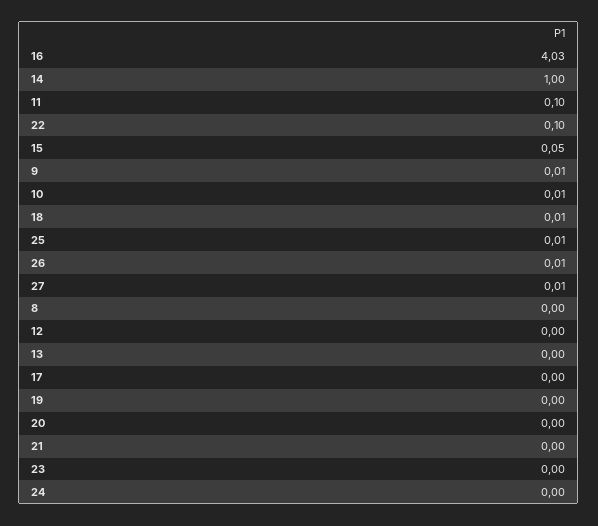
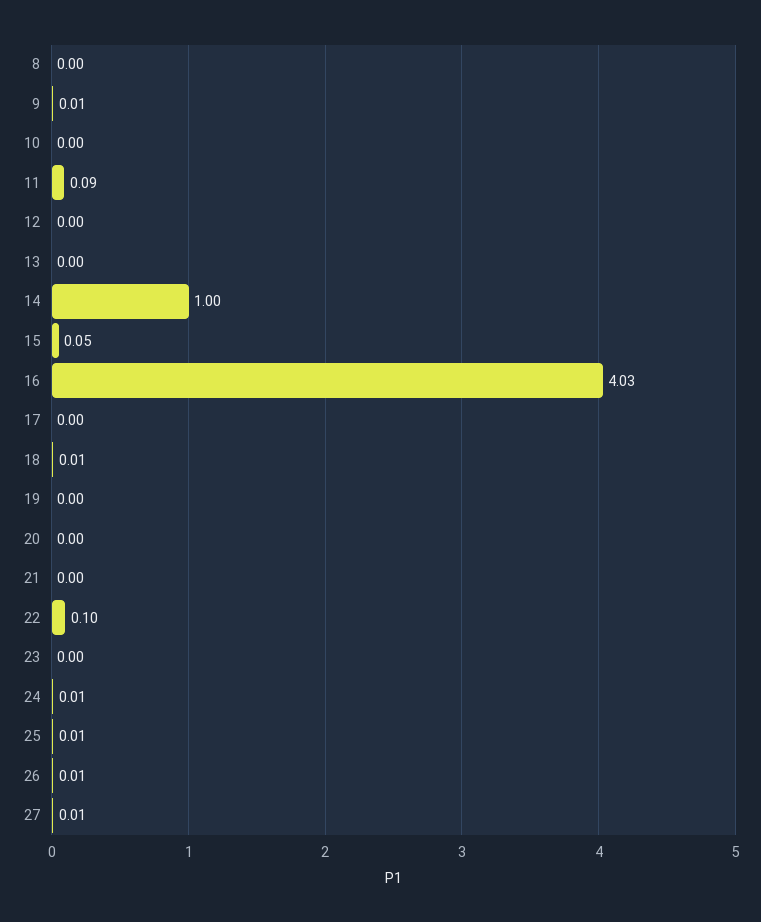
  {
    "16": 4.03,
    "14": 1,
-   "11": 0.1,
+   "11": 0.09,
    "22": 0.1,
    "15": 0.05,
    "9": 0.01,
-   "10": 0.01,
+   "10": 0,
    "18": 0.01,
    "25": 0.01,
    "26": 0.01,
    "27": 0.01,
    "8": 0,
    "12": 0,
    "13": 0,
    "17": 0,
    "19": 0,
    "20": 0,
    "21": 0,
    "23": 0,
-   "24": 0
+   "24": 0.01
  }

